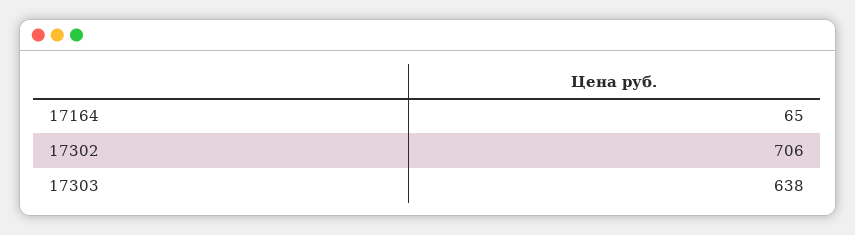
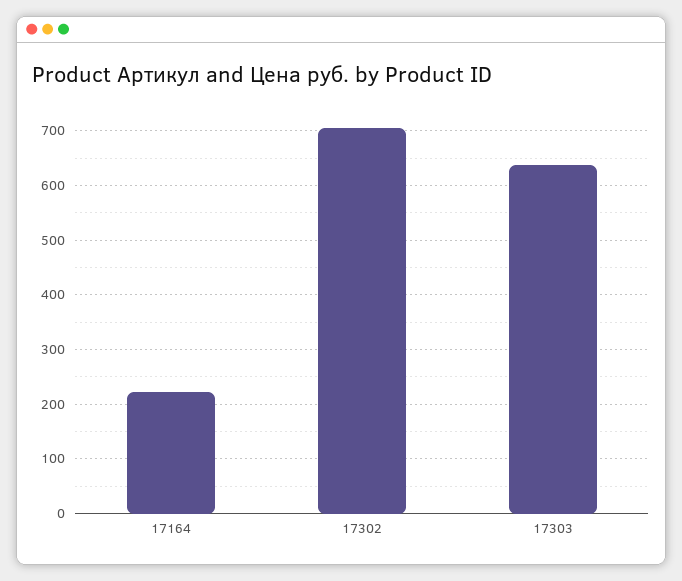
  {
-   "17164": 65,
+   "17164": 220,
    "17302": 706,
    "17303": 638
  }

